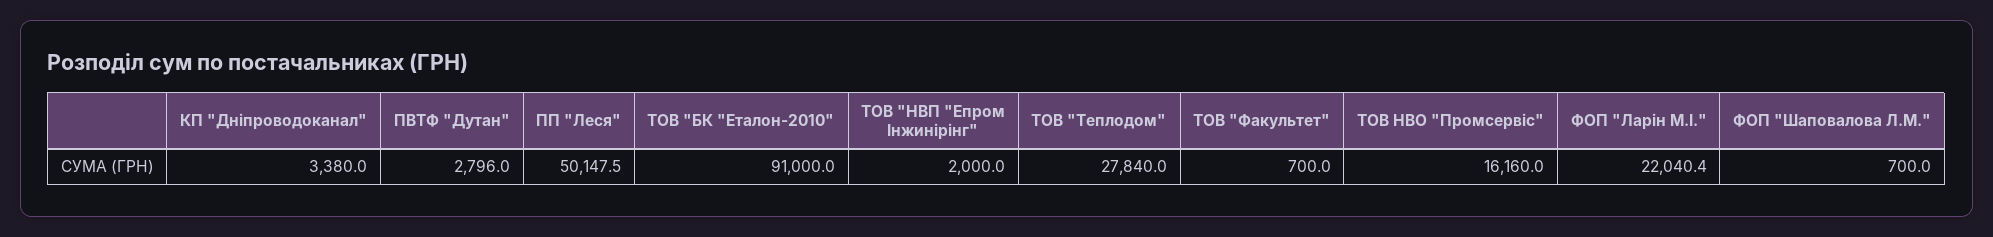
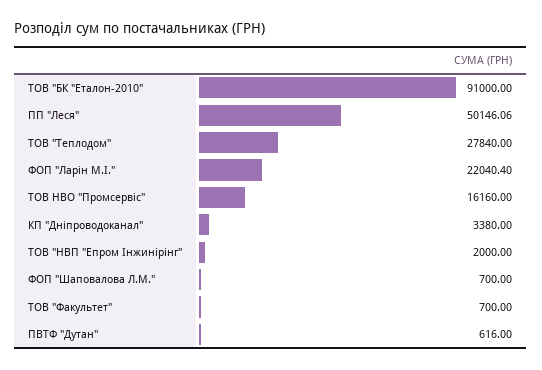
  {
    "КП \"Дніпроводоканал\"": 3380,
-   "ПВТФ \"Дутан\"": 2796,
+   "ПВТФ \"Дутан\"": 616,
-   "ПП \"Леся\"": 50147.5,
+   "ПП \"Леся\"": 50146.06,
    "ТОВ \"БК \"Еталон-2010\"": 91000,
    "ТОВ \"НВП \"Епром Інжинірінг\"": 2000,
    "ТОВ \"Теплодом\"": 27840,
    "ТОВ \"Факультет\"": 700,
    "ТОВ НВО \"Промсервіс\"": 16160,
    "ФОП \"Ларін М.І.\"": 22040.4,
    "ФОП \"Шаповалова Л.М.\"": 700
  }

